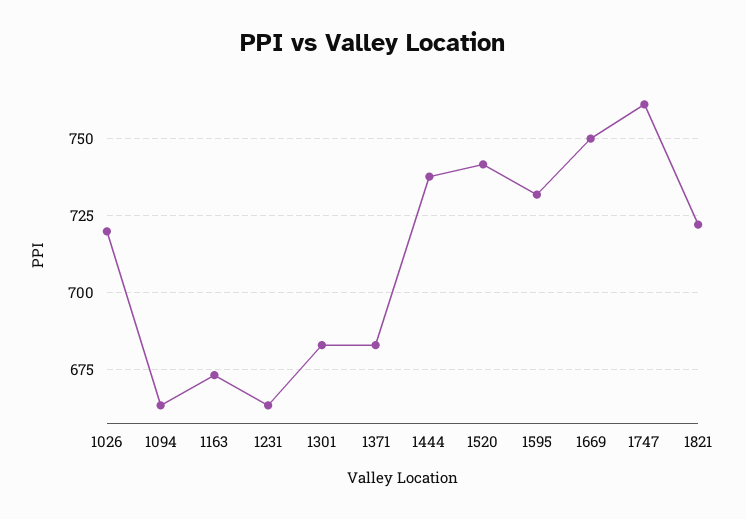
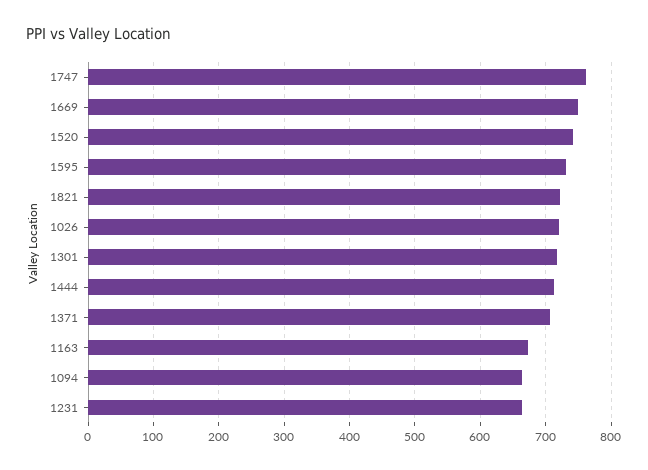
  {
    "1026": 720,
    "1094": 662.5,
    "1163": 672.5,
    "1231": 662.5,
-   "1301": 682.5,
+   "1301": 720,
-   "1371": 682.5,
+   "1371": 710,
-   "1444": 737.5,
+   "1444": 710,
    "1520": 742.5,
    "1595": 732.5,
    "1669": 750,
    "1747": 760,
    "1821": 722.5
  }

